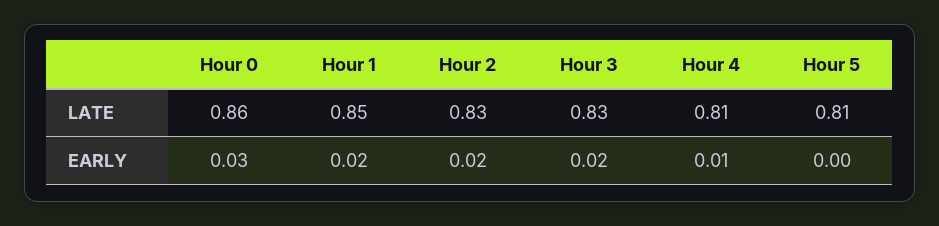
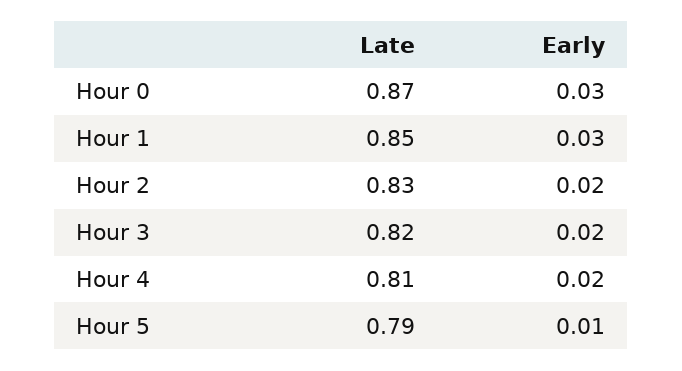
  {
    "Hour 0": {
-     "LATE": 0.86,
+     "LATE": 0.87,
      "EARLY": 0.03
    },
    "Hour 1": {
      "LATE": 0.85,
-     "EARLY": 0.02
+     "EARLY": 0.03
    },
    "Hour 2": {
      "LATE": 0.83,
      "EARLY": 0.02
    },
    "Hour 3": {
-     "LATE": 0.83,
+     "LATE": 0.82,
      "EARLY": 0.02
    },
    "Hour 4": {
      "LATE": 0.81,
-     "EARLY": 0.01
+     "EARLY": 0.02
    },
    "Hour 5": {
-     "LATE": 0.81,
+     "LATE": 0.79,
-     "EARLY": 0
+     "EARLY": 0.01
    }
  }

